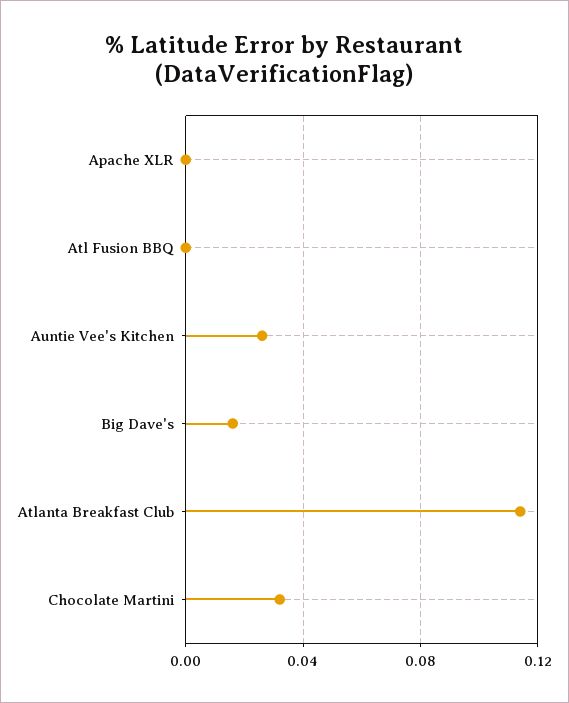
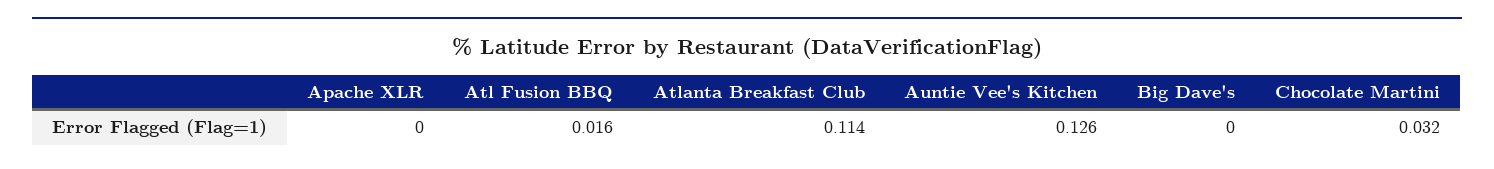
  {
    "Apache XLR": 0,
-   "Atl Fusion BBQ": 0,
+   "Atl Fusion BBQ": 0.016,
-   "Auntie Vee's Kitchen": 0.025,
+   "Auntie Vee's Kitchen": 0.126,
-   "Big Dave's": 0.015,
+   "Big Dave's": 0,
    "Atlanta Breakfast Club": 0.114,
    "Chocolate Martini": 0.032
  }

